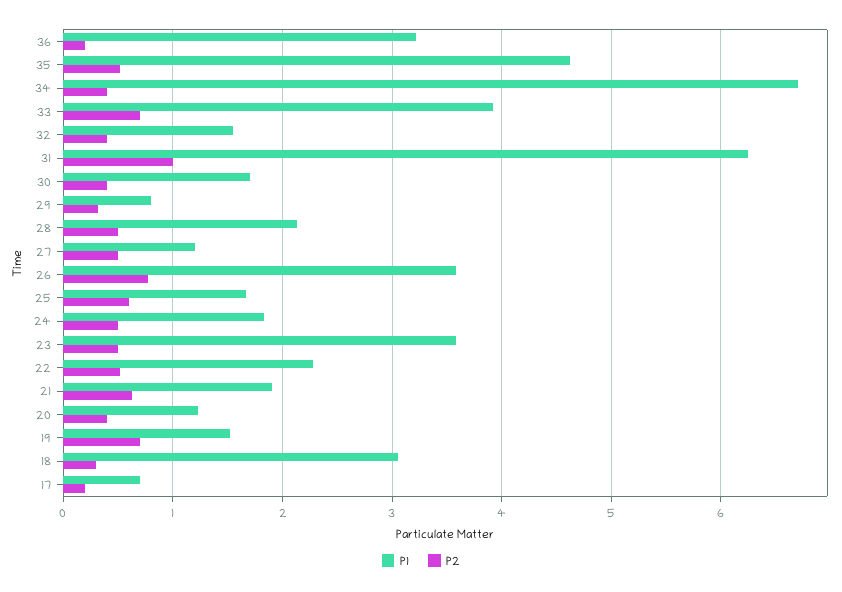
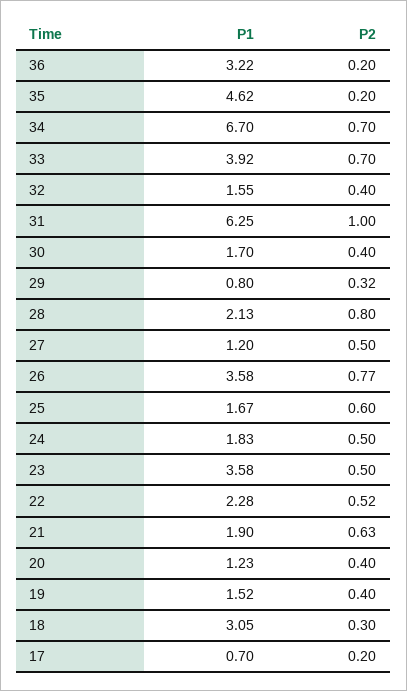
  {
    "P1": {
      "36": 3.22,
      "35": 4.62,
      "34": 6.7,
      "33": 3.92,
      "32": 1.55,
      "31": 6.25,
      "30": 1.7,
      "29": 0.8,
      "28": 2.13,
      "27": 1.2,
      "26": 3.58,
      "25": 1.67,
      "24": 1.83,
      "23": 3.58,
      "22": 2.28,
      "21": 1.9,
      "20": 1.23,
      "19": 1.52,
      "18": 3.05,
      "17": 0.7
    },
    "P2": {
      "36": 0.2,
-     "35": 0.5,
+     "35": 0.2,
-     "34": 0.4,
+     "34": 0.7,
      "33": 0.7,
      "32": 0.4,
      "31": 1,
      "30": 0.4,
      "29": 0.32,
-     "28": 0.5,
+     "28": 0.8,
      "27": 0.5,
      "26": 0.77,
      "25": 0.6,
      "24": 0.5,
      "23": 0.5,
      "22": 0.52,
      "21": 0.63,
      "20": 0.4,
-     "19": 0.7,
+     "19": 0.4,
      "18": 0.3,
      "17": 0.2
    }
  }

